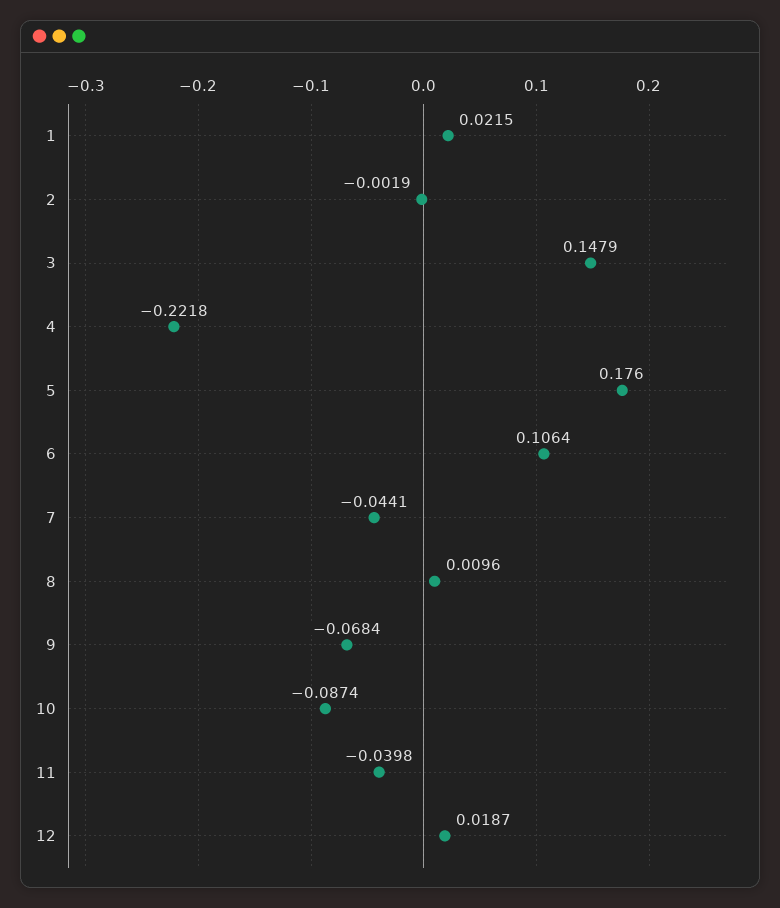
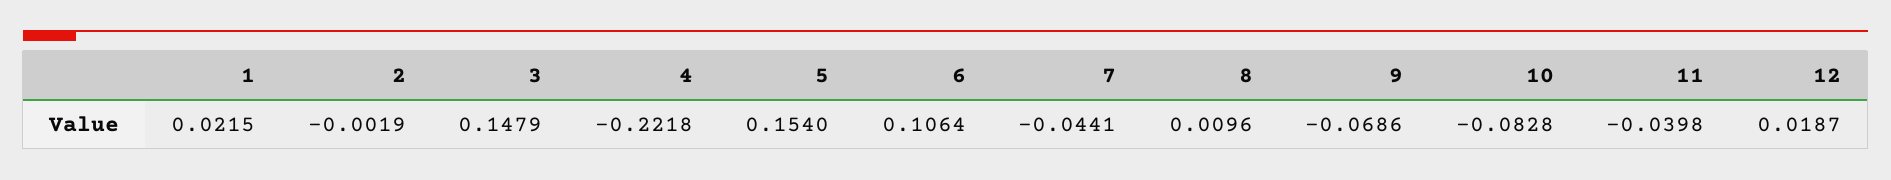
  {
    "1": 0.0215,
    "2": -0.0019,
    "3": 0.1479,
    "4": -0.2218,
-   "5": 0.176,
+   "5": 0.154,
    "6": 0.1064,
    "7": -0.0441,
    "8": 0.0096,
-   "9": -0.0684,
+   "9": -0.0686,
-   "10": -0.0874,
+   "10": -0.0828,
    "11": -0.0398,
    "12": 0.0187
  }

